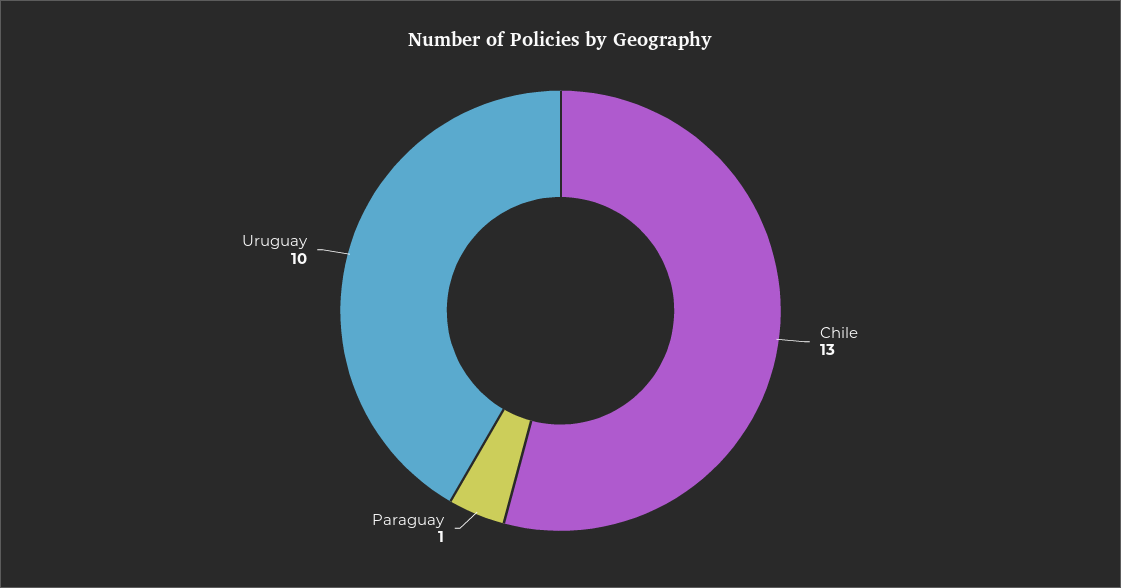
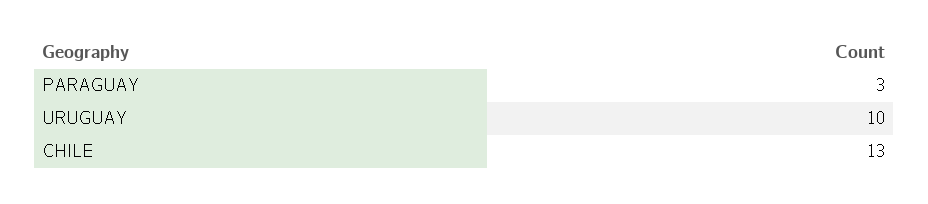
  {
    "Chile": 13,
-   "Paraguay": 1,
+   "Paraguay": 3,
    "Uruguay": 10
  }

